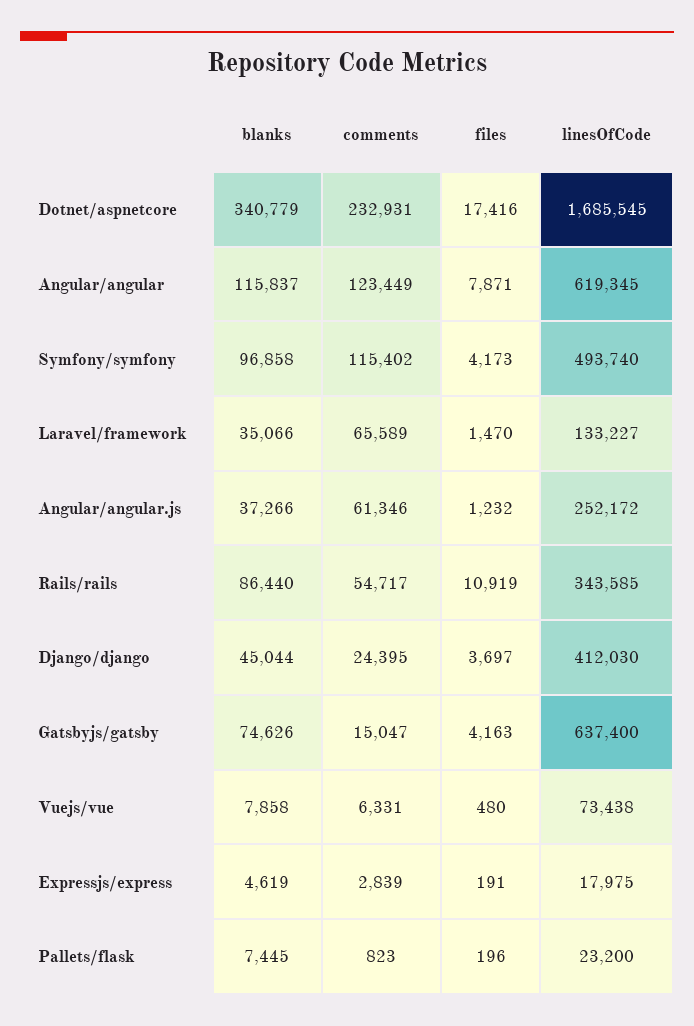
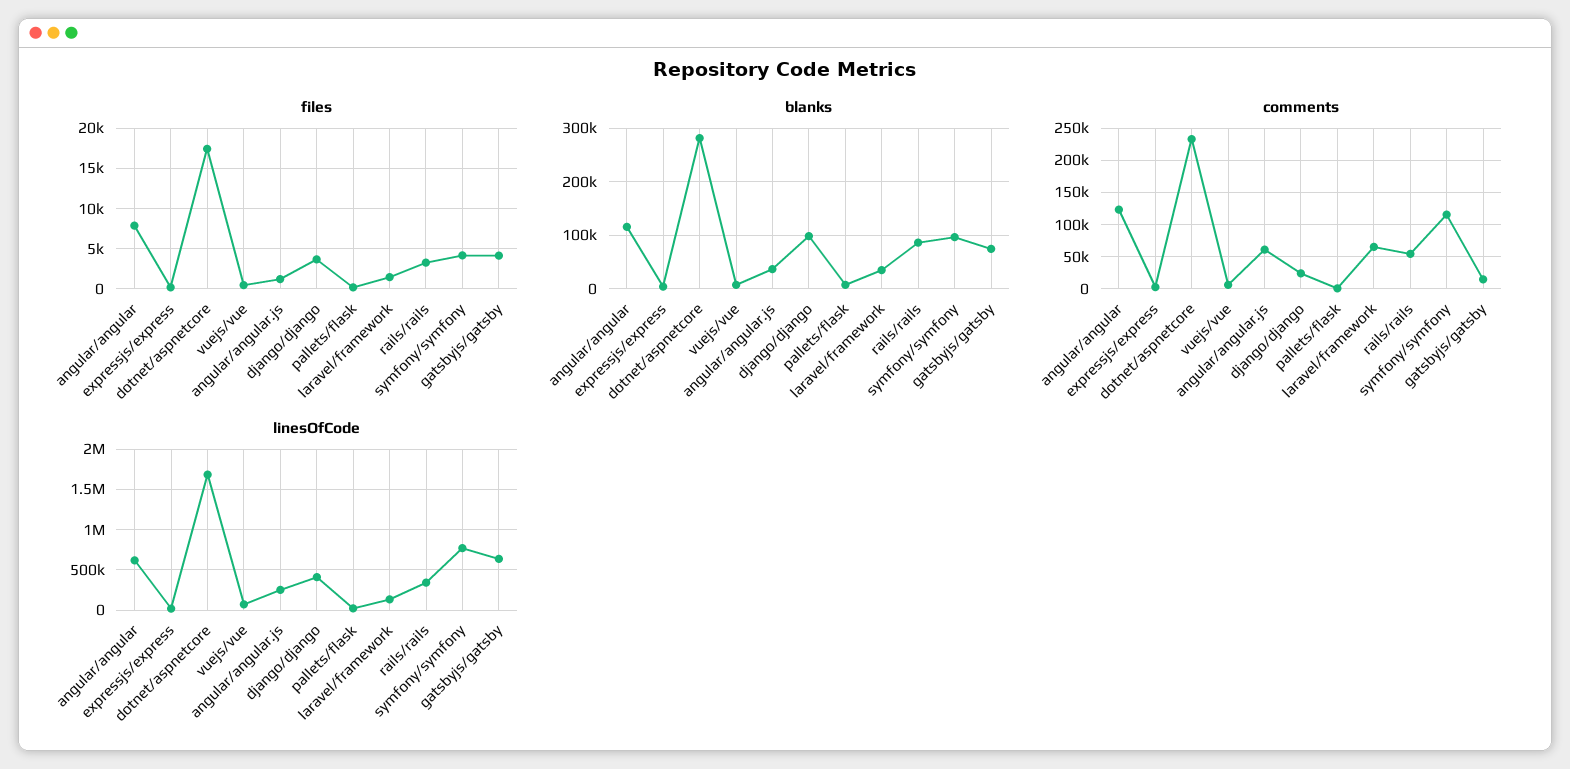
  {
    "blanks": {
-     "Dotnet/aspnetcore": 340779,
+     "Dotnet/aspnetcore": 280000,
      "Angular/angular": 115837,
      "Symfony/symfony": 96858,
      "Laravel/framework": 35066,
      "Angular/angular.js": 37266,
      "Rails/rails": 86440,
-     "Django/django": 45044,
+     "Django/django": 100000,
      "Gatsbyjs/gatsby": 74626,
      "Vuejs/vue": 7858,
      "Expressjs/express": 4619,
      "Pallets/flask": 7445
    },
    "comments": {
      "Dotnet/aspnetcore": 232931,
      "Angular/angular": 123449,
      "Symfony/symfony": 115402,
      "Laravel/framework": 65589,
      "Angular/angular.js": 61346,
      "Rails/rails": 54717,
      "Django/django": 24395,
      "Gatsbyjs/gatsby": 15047,
      "Vuejs/vue": 6331,
      "Expressjs/express": 2839,
      "Pallets/flask": 823
    },
    "files": {
      "Dotnet/aspnetcore": 17416,
      "Angular/angular": 7871,
      "Symfony/symfony": 4173,
      "Laravel/framework": 1470,
      "Angular/angular.js": 1232,
-     "Rails/rails": 10919,
+     "Rails/rails": 3000,
      "Django/django": 3697,
      "Gatsbyjs/gatsby": 4163,
      "Vuejs/vue": 480,
      "Expressjs/express": 191,
      "Pallets/flask": 196
    },
    "linesOfCode": {
      "Dotnet/aspnetcore": 1685545,
      "Angular/angular": 619345,
-     "Symfony/symfony": 493740,
+     "Symfony/symfony": 800000,
      "Laravel/framework": 133227,
      "Angular/angular.js": 252172,
      "Rails/rails": 343585,
      "Django/django": 412030,
      "Gatsbyjs/gatsby": 637400,
      "Vuejs/vue": 73438,
      "Expressjs/express": 17975,
      "Pallets/flask": 23200
    }
  }

